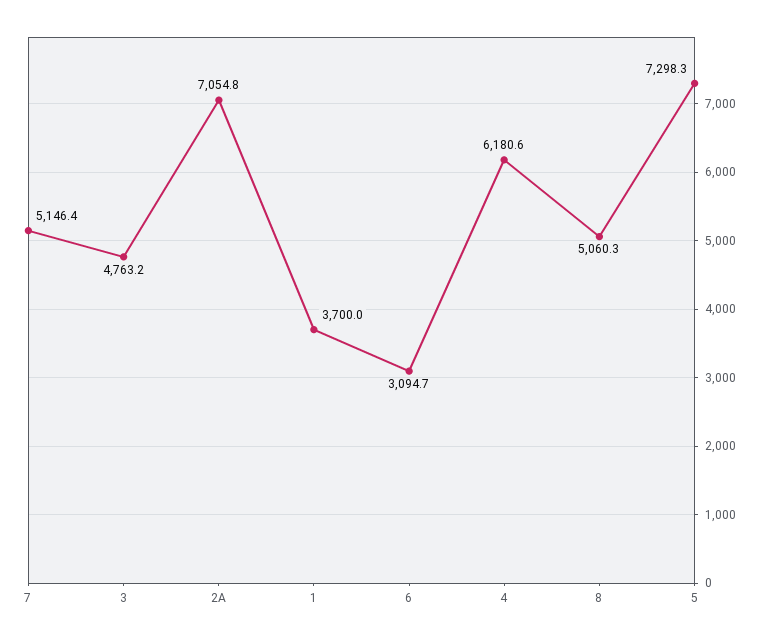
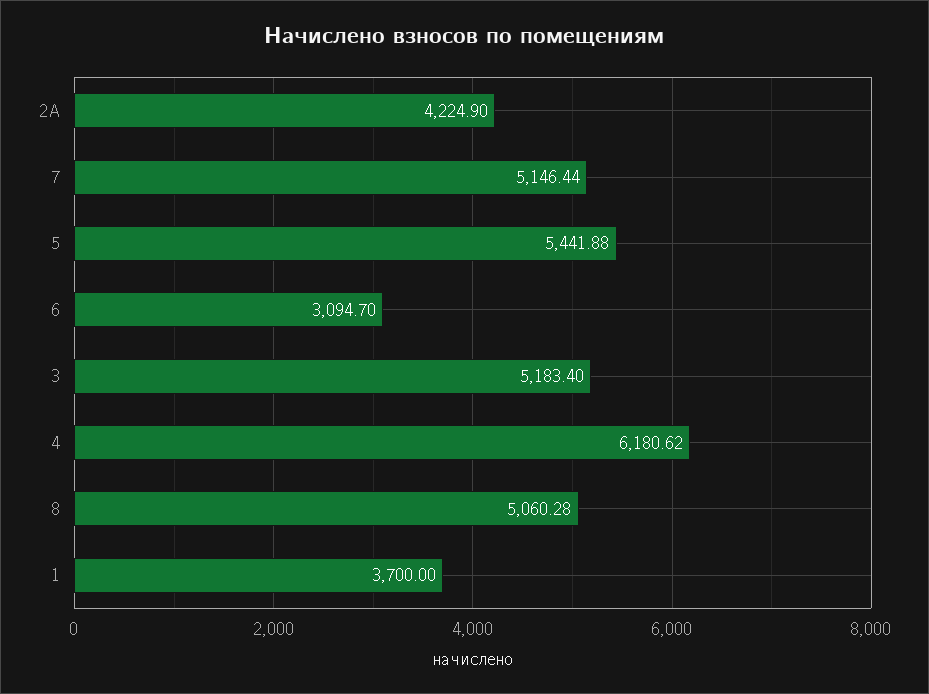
  {
    "7": 5146.44,
-   "3": 4763.2,
+   "3": 5183.4,
-   "2А": 7054.8,
+   "2А": 4224.9,
    "1": 3700,
    "6": 3094.7,
    "4": 6180.62,
    "8": 5060.28,
-   "5": 7298.3
+   "5": 5441.88
  }

